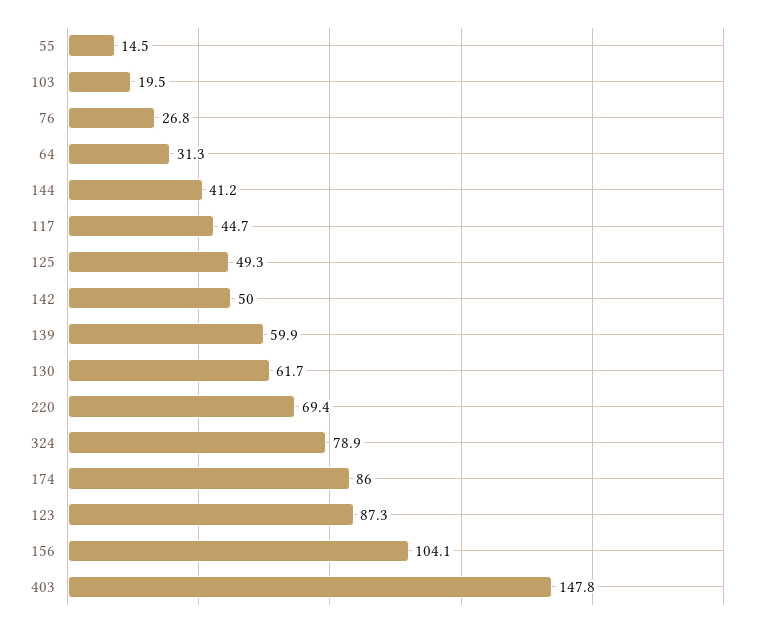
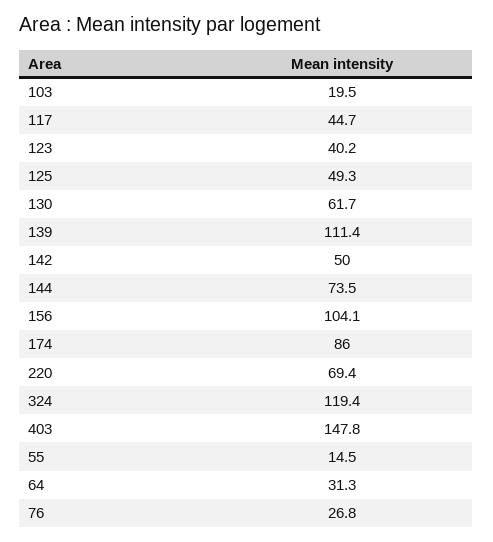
  {
    "55": 14.5,
    "103": 19.5,
    "76": 26.8,
    "64": 31.3,
-   "144": 41.2,
+   "144": 73.5,
    "117": 44.7,
    "125": 49.3,
    "142": 50,
-   "139": 59.9,
+   "139": 111.4,
    "130": 61.7,
    "220": 69.4,
-   "324": 78.9,
+   "324": 119.4,
    "174": 86,
-   "123": 87.3,
+   "123": 40.2,
    "156": 104.1,
    "403": 147.8
  }

